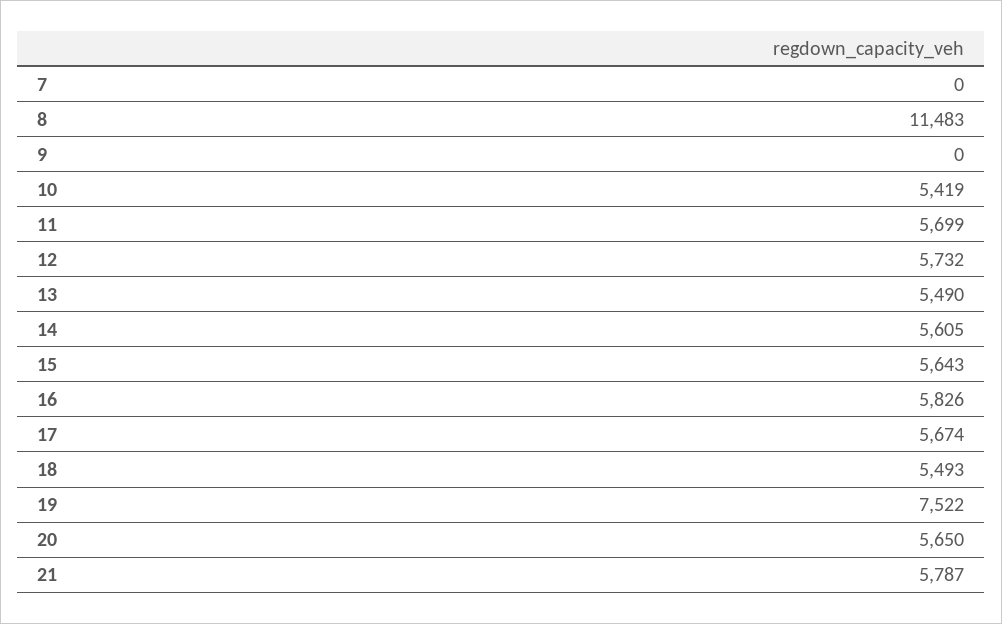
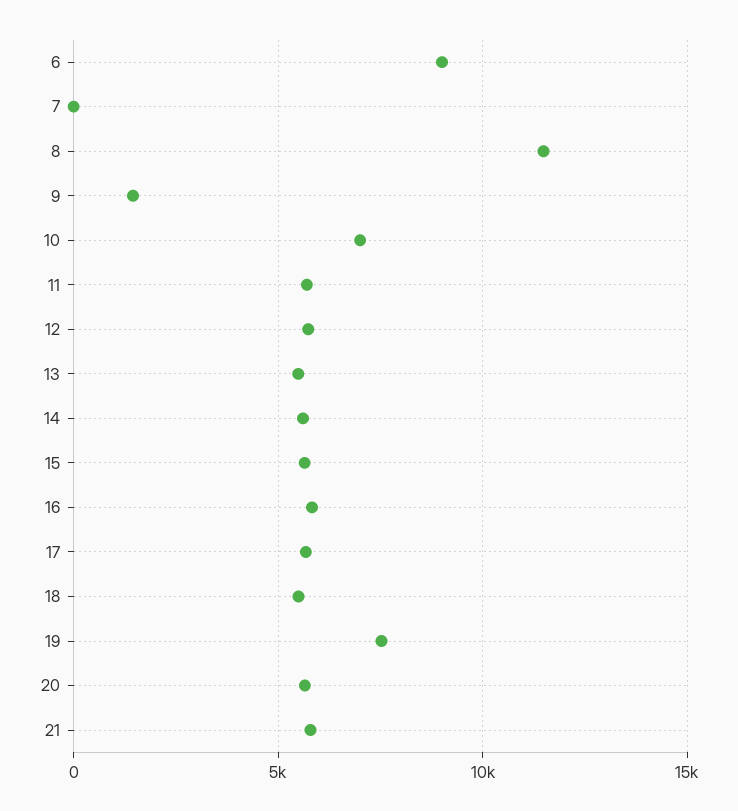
  {
    "7": 0,
    "8": 11483,
-   "9": 0,
+   "9": 1500,
-   "10": 5419,
+   "10": 7000,
    "11": 5699,
    "12": 5732,
    "13": 5490,
    "14": 5605,
    "15": 5643,
    "16": 5826,
    "17": 5674,
    "18": 5493,
    "19": 7522,
    "20": 5650,
-   "21": 5787
+   "21": 5787,
+   "6": 9000
  }

